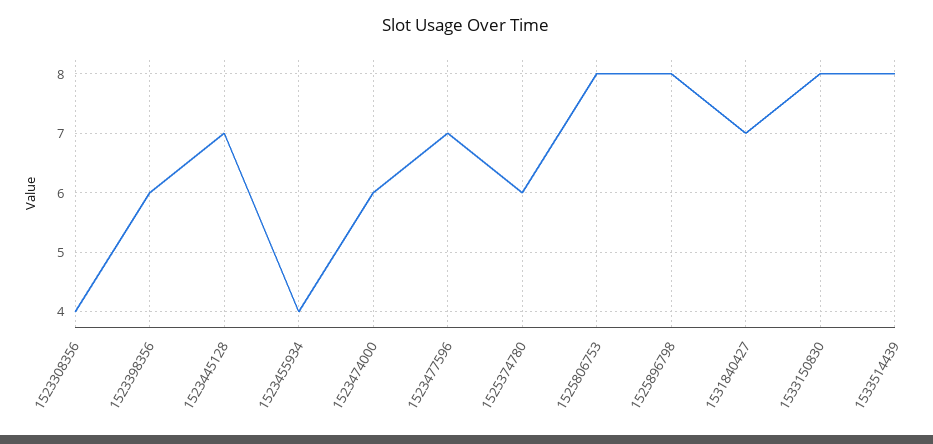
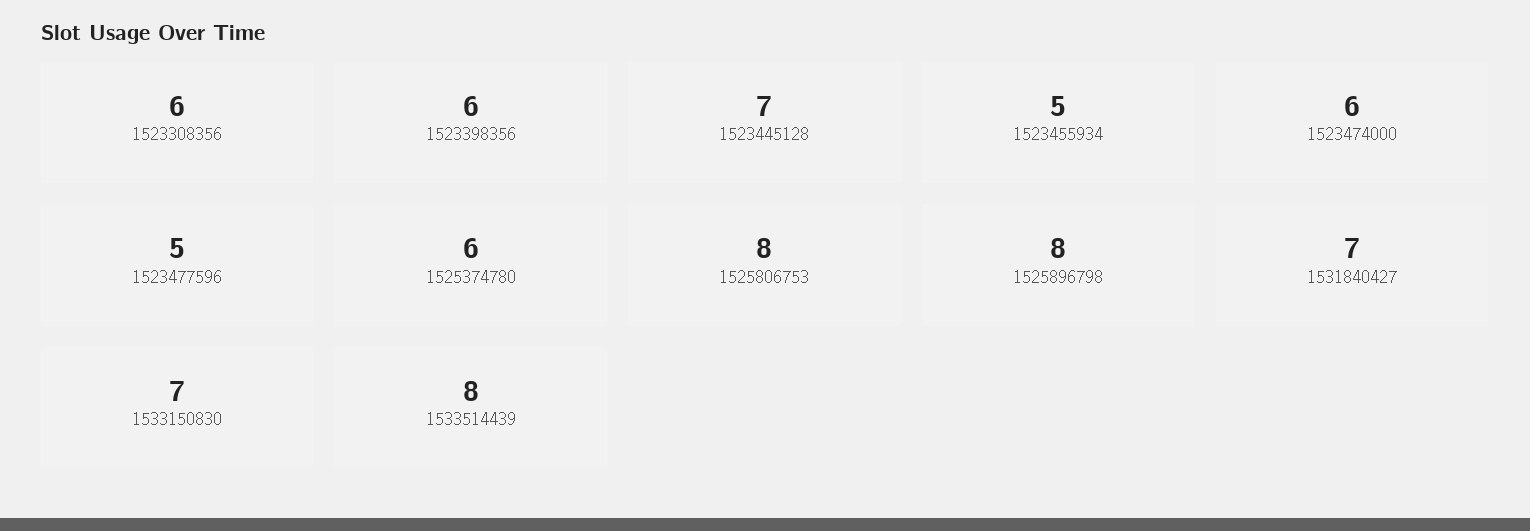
  {
-   "1523308356": 4,
+   "1523308356": 6,
    "1523398356": 6,
    "1523445128": 7,
-   "1523455934": 4,
+   "1523455934": 5,
    "1523474000": 6,
-   "1523477596": 7,
+   "1523477596": 5,
    "1525374780": 6,
    "1525806753": 8,
    "1525896798": 8,
    "1531840427": 7,
-   "1533150830": 8,
+   "1533150830": 7,
    "1533514439": 8
  }

